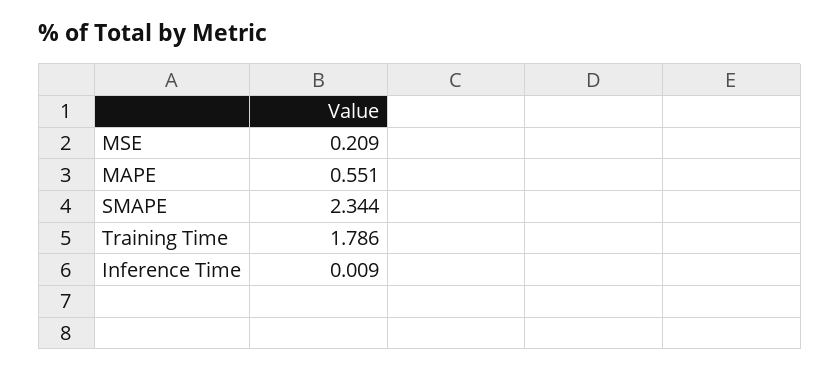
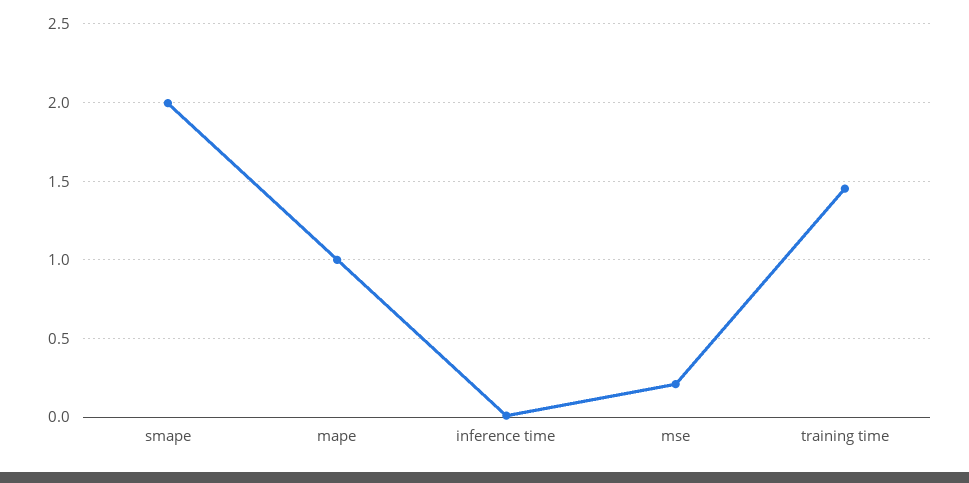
  {
    "MSE": 0.209,
-   "MAPE": 0.551,
+   "MAPE": 1,
-   "SMAPE": 2.344,
+   "SMAPE": 2,
-   "Training Time": 1.786,
+   "Training Time": 1.45,
    "Inference Time": 0.009
  }

